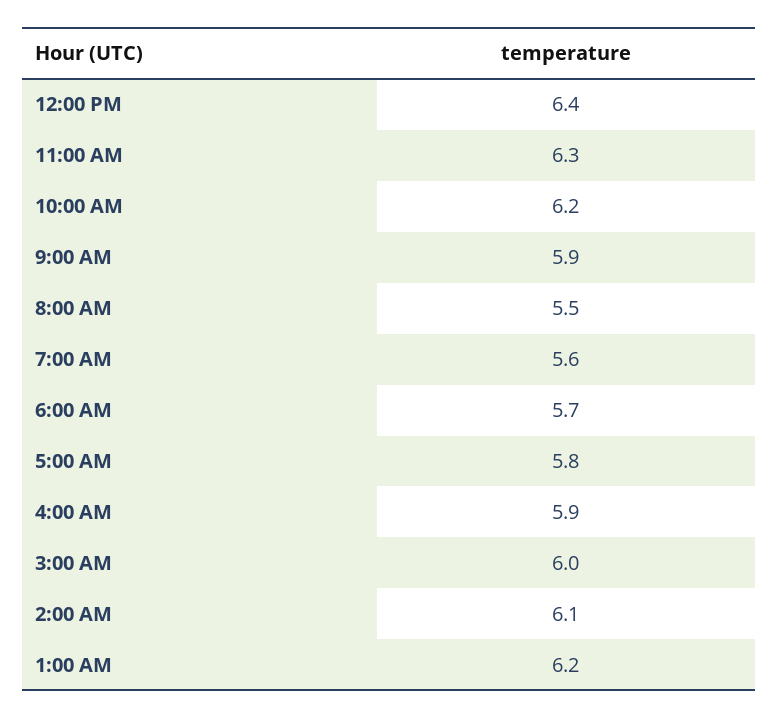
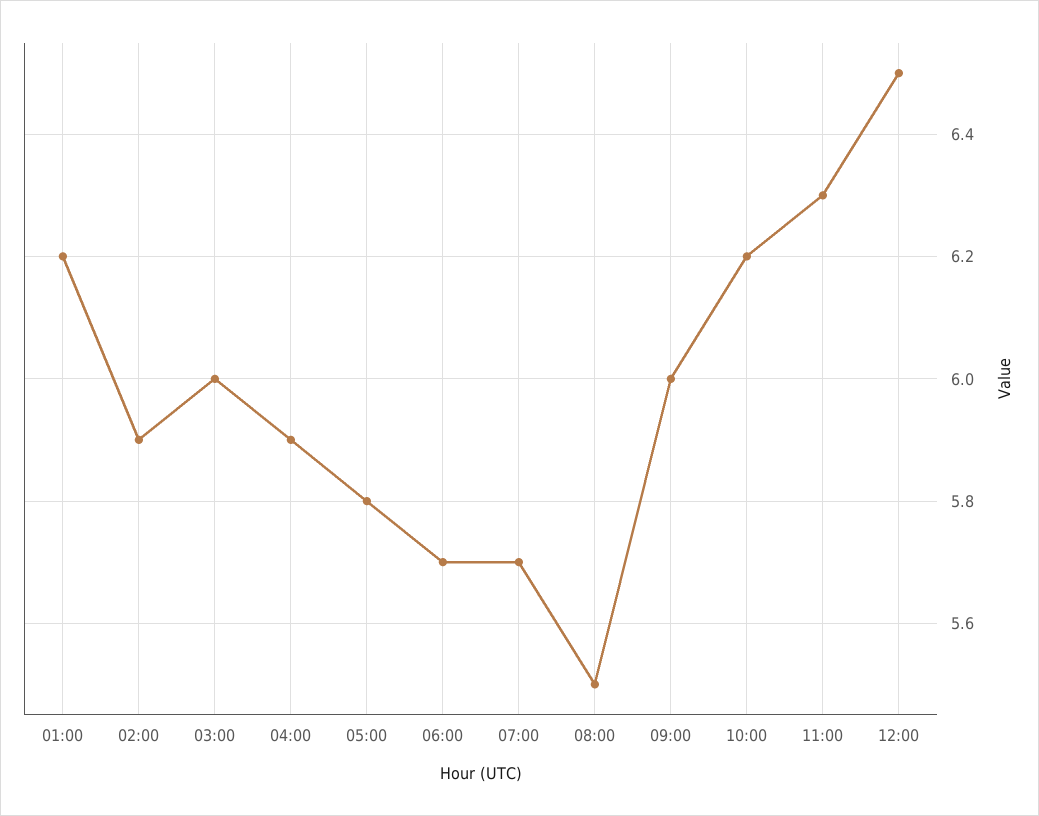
  {
-   "12:00 PM": 6.4,
+   "12:00 PM": 6.5,
    "11:00 AM": 6.3,
    "10:00 AM": 6.2,
-   "9:00 AM": 5.9,
+   "9:00 AM": 6,
    "8:00 AM": 5.5,
-   "7:00 AM": 5.6,
+   "7:00 AM": 5.7,
    "6:00 AM": 5.7,
    "5:00 AM": 5.8,
    "4:00 AM": 5.9,
    "3:00 AM": 6,
-   "2:00 AM": 6.1,
+   "2:00 AM": 5.9,
    "1:00 AM": 6.2
  }

